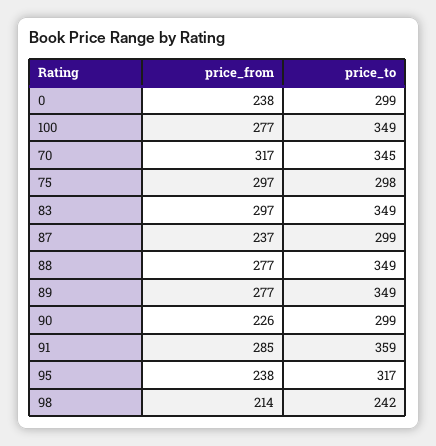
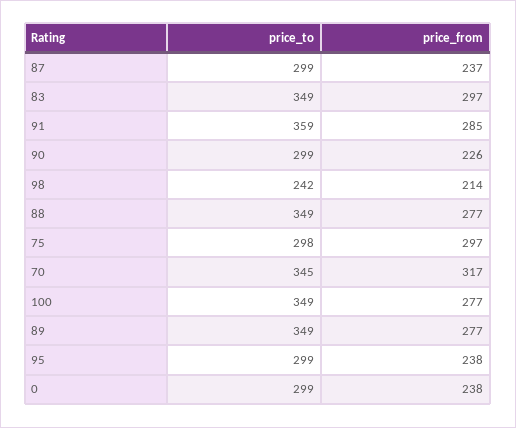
  {
    "price_from": {
      "0": 238,
      "100": 277,
      "70": 317,
      "75": 297,
      "83": 297,
      "87": 237,
      "88": 277,
      "89": 277,
      "90": 226,
      "91": 285,
      "95": 238,
      "98": 214
    },
    "price_to": {
      "0": 299,
      "100": 349,
      "70": 345,
      "75": 298,
      "83": 349,
      "87": 299,
      "88": 349,
      "89": 349,
      "90": 299,
      "91": 359,
-     "95": 317,
+     "95": 299,
      "98": 242
    }
  }

